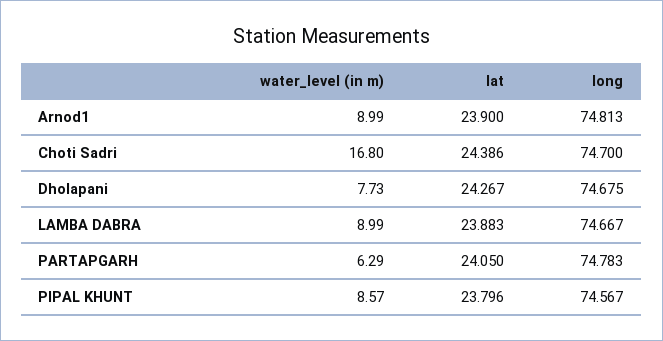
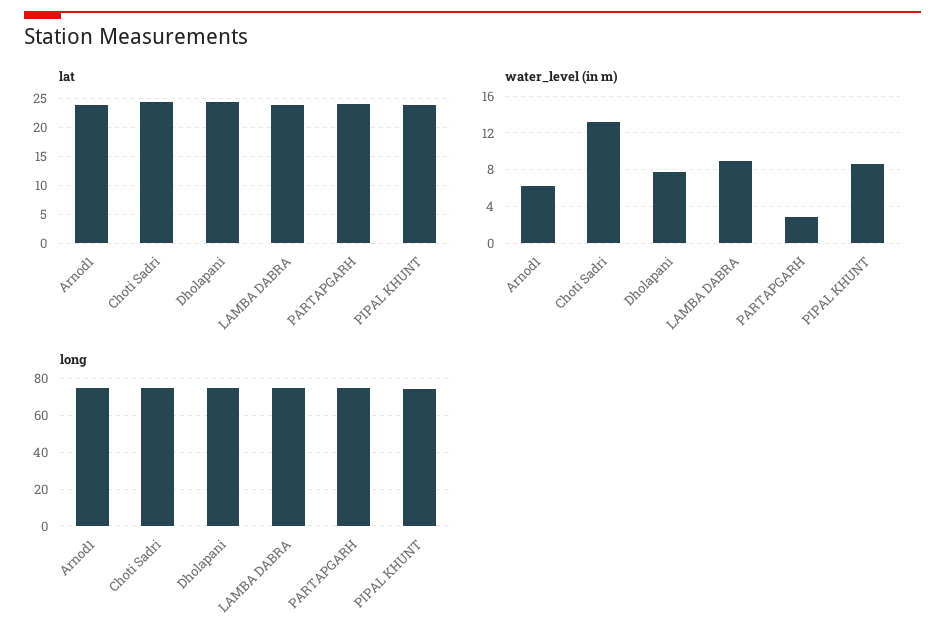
  {
    "water_level (in m)": {
-     "Arnod1": 8.99,
+     "Arnod1": 6,
-     "Choti Sadri": 16.8,
+     "Choti Sadri": 13,
      "Dholapani": 7.73,
      "LAMBA DABRA": 8.99,
-     "PARTAPGARH": 6.29,
+     "PARTAPGARH": 3,
      "PIPAL KHUNT": 8.57
    },
    "lat": {
      "Arnod1": 23.9,
      "Choti Sadri": 24.386,
      "Dholapani": 24.267,
      "LAMBA DABRA": 23.883,
      "PARTAPGARH": 24.05,
      "PIPAL KHUNT": 23.796
    },
    "long": {
      "Arnod1": 74.813,
      "Choti Sadri": 74.7,
      "Dholapani": 74.675,
      "LAMBA DABRA": 74.667,
      "PARTAPGARH": 74.783,
      "PIPAL KHUNT": 74.567
    }
  }

